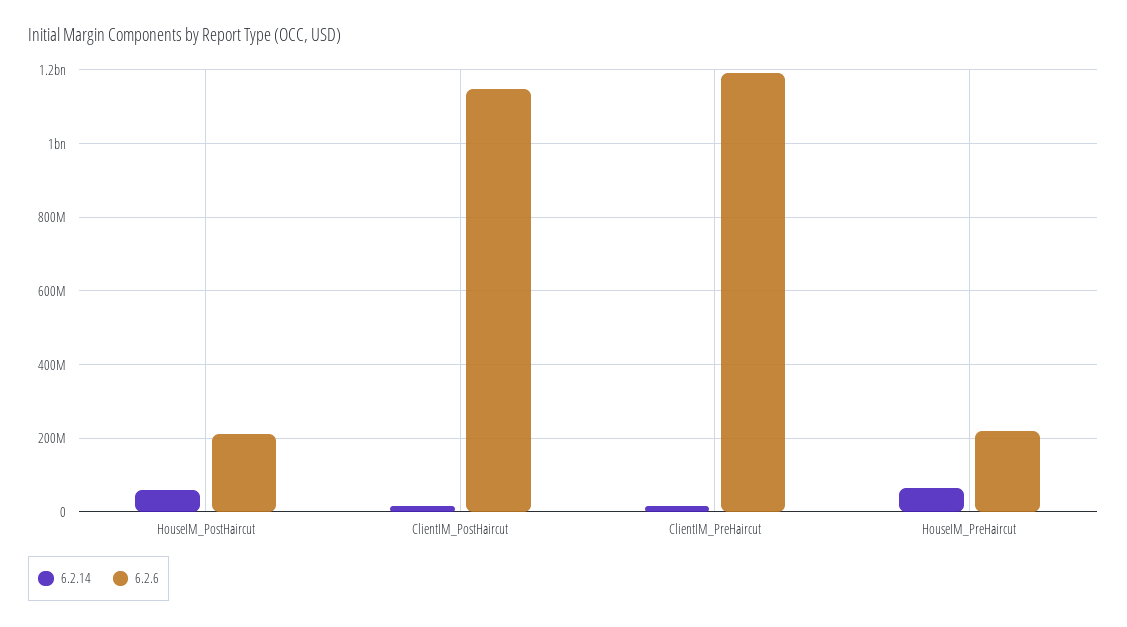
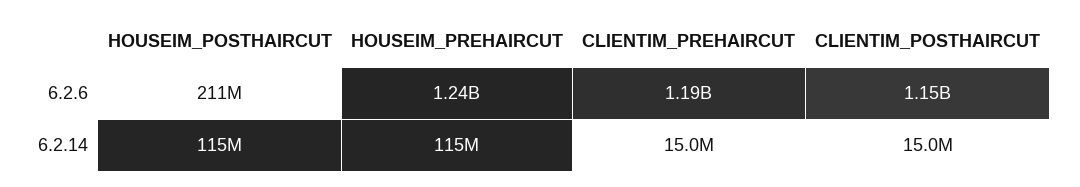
  {
    "6.2.14": {
-     "HouseIM_PostHaircut": 60000000,
+     "HouseIM_PostHaircut": 115000000,
      "ClientIM_PostHaircut": 15000000,
      "ClientIM_PreHaircut": 15000000,
-     "HouseIM_PreHaircut": 60000000
+     "HouseIM_PreHaircut": 115000000
    },
    "6.2.6": {
      "HouseIM_PostHaircut": 211000000,
      "ClientIM_PostHaircut": 1150000000,
      "ClientIM_PreHaircut": 1190000000,
-     "HouseIM_PreHaircut": 220000000
+     "HouseIM_PreHaircut": 1240000000
    }
  }

